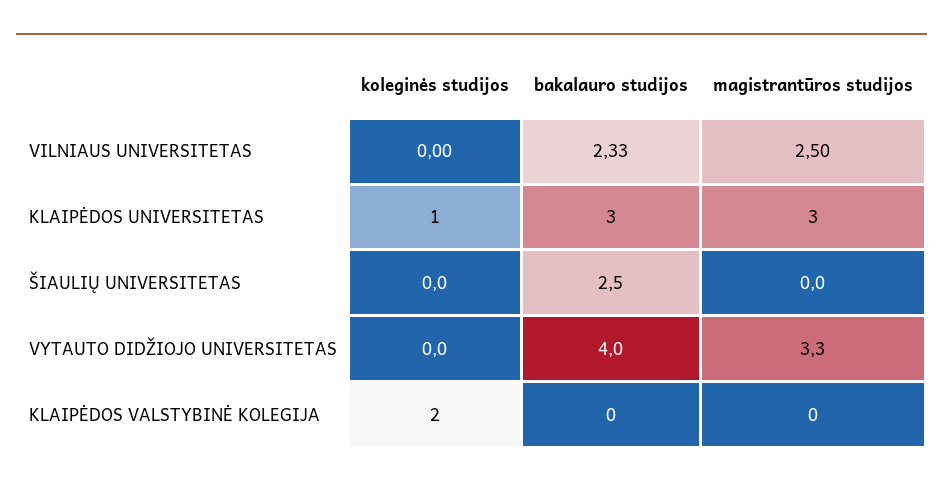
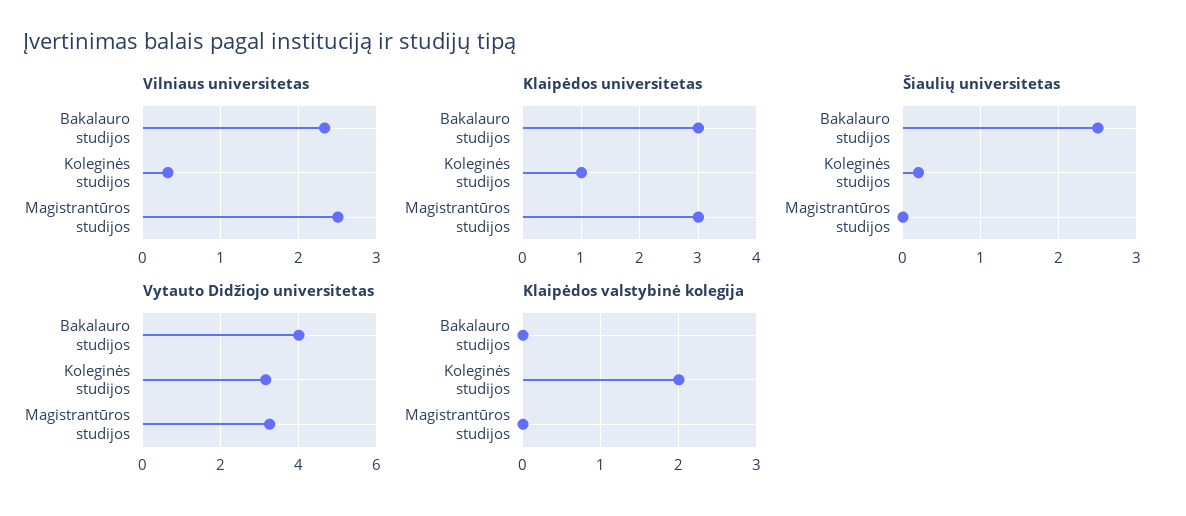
  {
    "VILNIAUS UNIVERSITETAS": {
-     "koleginės studijos": 0,
+     "koleginės studijos": 0.3,
      "bakalauro studijos": 2.33,
      "magistrantūros studijos": 2.5
    },
    "KLAIPĖDOS UNIVERSITETAS": {
      "koleginės studijos": 1,
      "bakalauro studijos": 3,
      "magistrantūros studijos": 3
    },
    "ŠIAULIŲ UNIVERSITETAS": {
-     "koleginės studijos": 0,
+     "koleginės studijos": 0.2,
      "bakalauro studijos": 2.5,
      "magistrantūros studijos": 0
    },
    "VYTAUTO DIDŽIOJO UNIVERSITETAS": {
-     "koleginės studijos": 0,
+     "koleginės studijos": 3.2,
      "bakalauro studijos": 4,
      "magistrantūros studijos": 3.3
    },
    "KLAIPĖDOS VALSTYBINĖ KOLEGIJA": {
      "koleginės studijos": 2,
      "bakalauro studijos": 0,
      "magistrantūros studijos": 0
    }
  }

